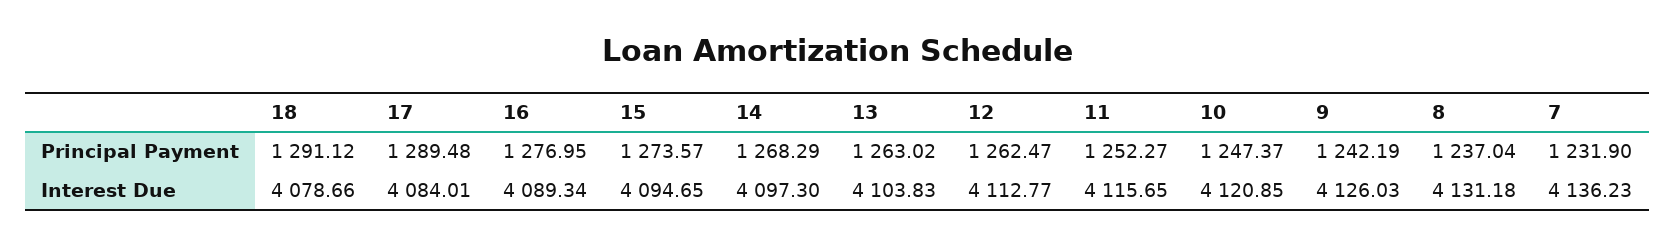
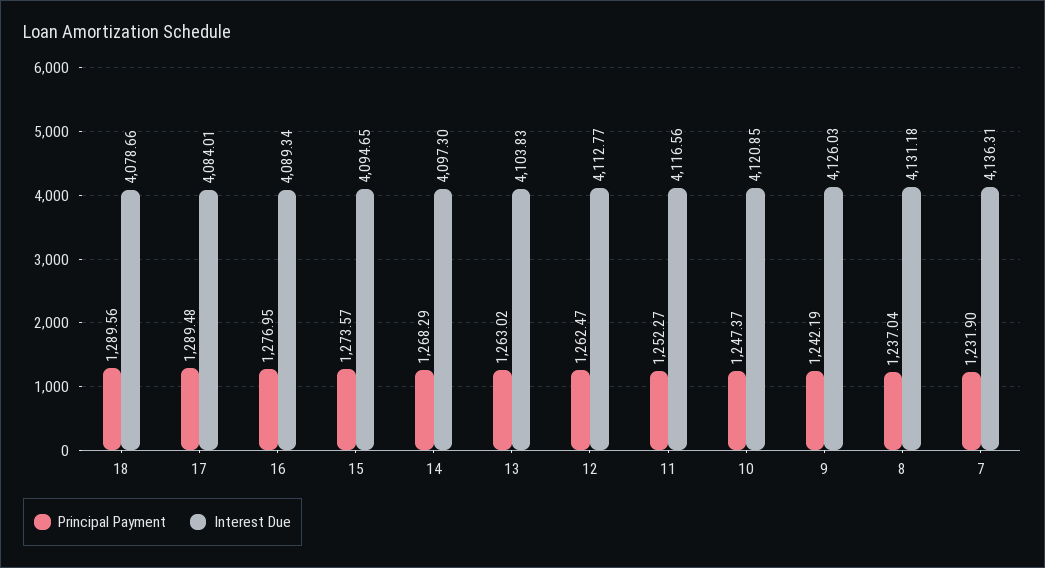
  {
    "Principal Payment": {
-     "18": 1291.12,
+     "18": 1289.56,
      "17": 1289.48,
      "16": 1276.95,
      "15": 1273.57,
      "14": 1268.29,
      "13": 1263.02,
      "12": 1262.47,
      "11": 1252.27,
      "10": 1247.37,
      "9": 1242.19,
      "8": 1237.04,
      "7": 1231.9
    },
    "Interest Due": {
      "18": 4078.66,
      "17": 4084.01,
      "16": 4089.34,
      "15": 4094.65,
      "14": 4097.3,
      "13": 4103.83,
      "12": 4112.77,
-     "11": 4115.65,
+     "11": 4116.56,
      "10": 4120.85,
      "9": 4126.03,
      "8": 4131.18,
-     "7": 4136.23
+     "7": 4136.31
    }
  }

